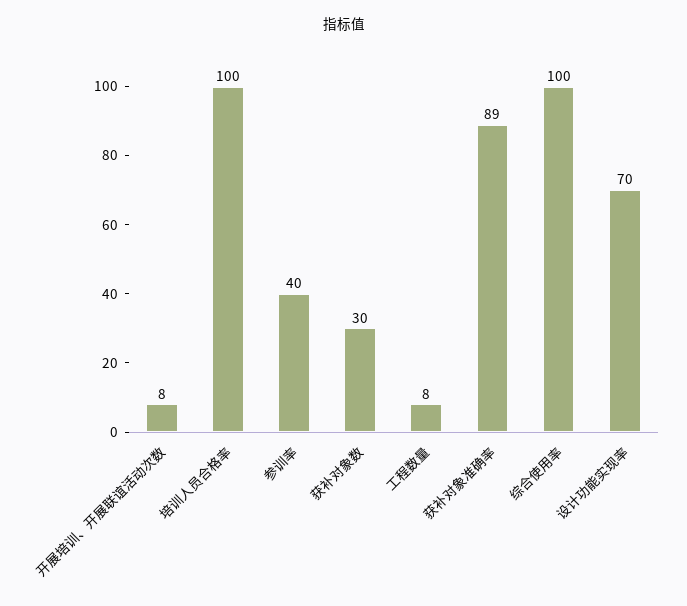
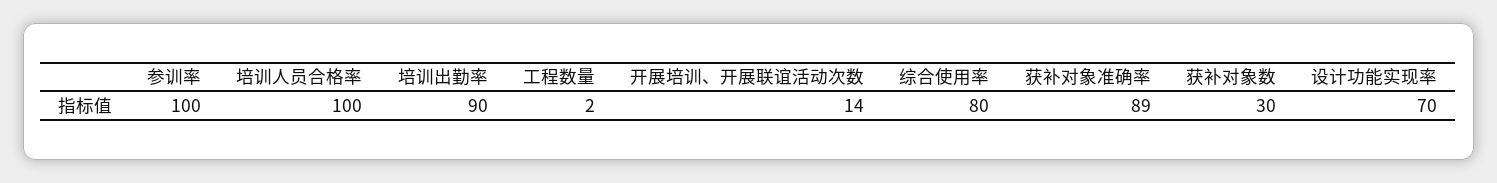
  {
-   "开展培训、开展联谊活动次数": 8,
+   "开展培训、开展联谊活动次数": 14,
    "培训人员合格率": 100,
-   "参训率": 40,
+   "参训率": 100,
    "获补对象数": 30,
-   "工程数量": 8,
+   "工程数量": 2,
    "获补对象准确率": 89,
-   "综合使用率": 100,
+   "综合使用率": 80,
-   "设计功能实现率": 70
+   "设计功能实现率": 70,
+   "培训出勤率": 90
  }

